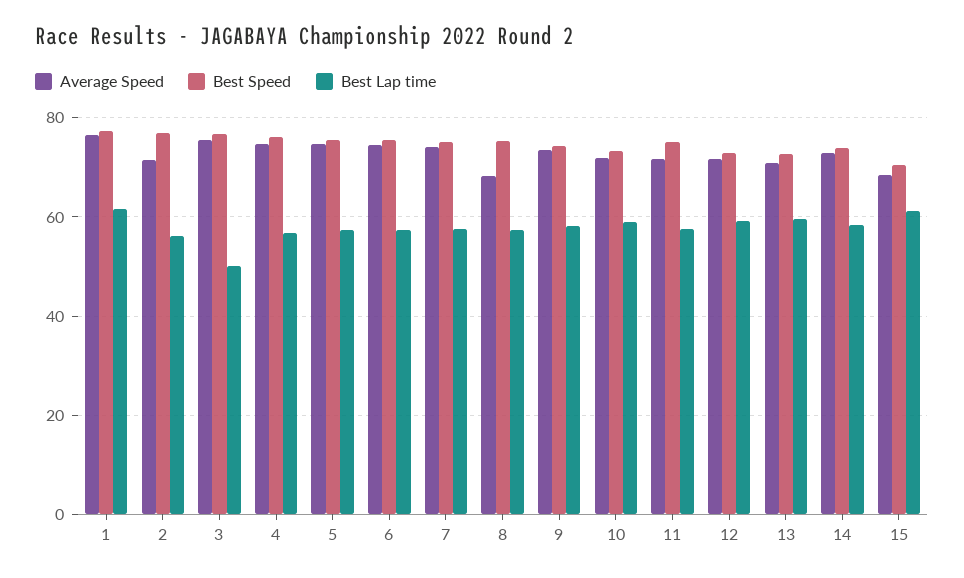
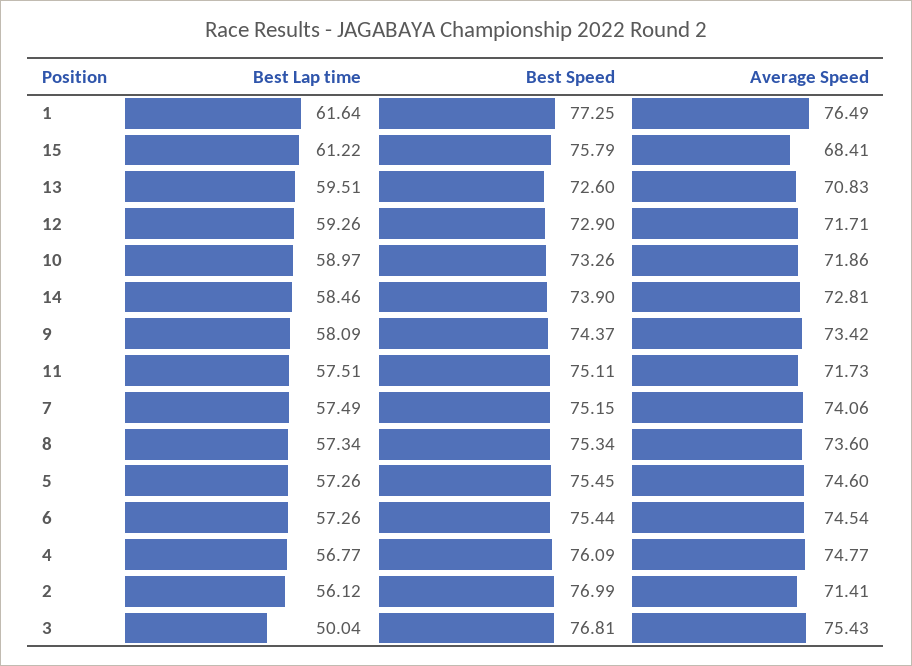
  {
    "Average Speed": {
      "1": 76.49,
      "2": 71.41,
      "3": 75.43,
      "4": 74.77,
      "5": 74.6,
      "6": 74.54,
      "7": 74.06,
-     "8": 68,
+     "8": 73.6,
      "9": 73.42,
      "10": 71.86,
      "11": 71.73,
      "12": 71.71,
      "13": 70.83,
      "14": 72.81,
      "15": 68.41
    },
    "Best Speed": {
      "1": 77.25,
      "2": 76.99,
      "3": 76.81,
      "4": 76.09,
      "5": 75.45,
      "6": 75.44,
      "7": 75.15,
      "8": 75.34,
      "9": 74.37,
      "10": 73.26,
      "11": 75.11,
      "12": 72.9,
      "13": 72.6,
      "14": 73.9,
-     "15": 70
+     "15": 75.79
    },
    "Best Lap time": {
      "1": 61.64,
      "2": 56.12,
      "3": 50.04,
      "4": 56.77,
      "5": 57.26,
      "6": 57.26,
      "7": 57.49,
      "8": 57.34,
      "9": 58.09,
      "10": 58.97,
      "11": 57.51,
      "12": 59.26,
      "13": 59.51,
      "14": 58.46,
      "15": 61.22
    }
  }

